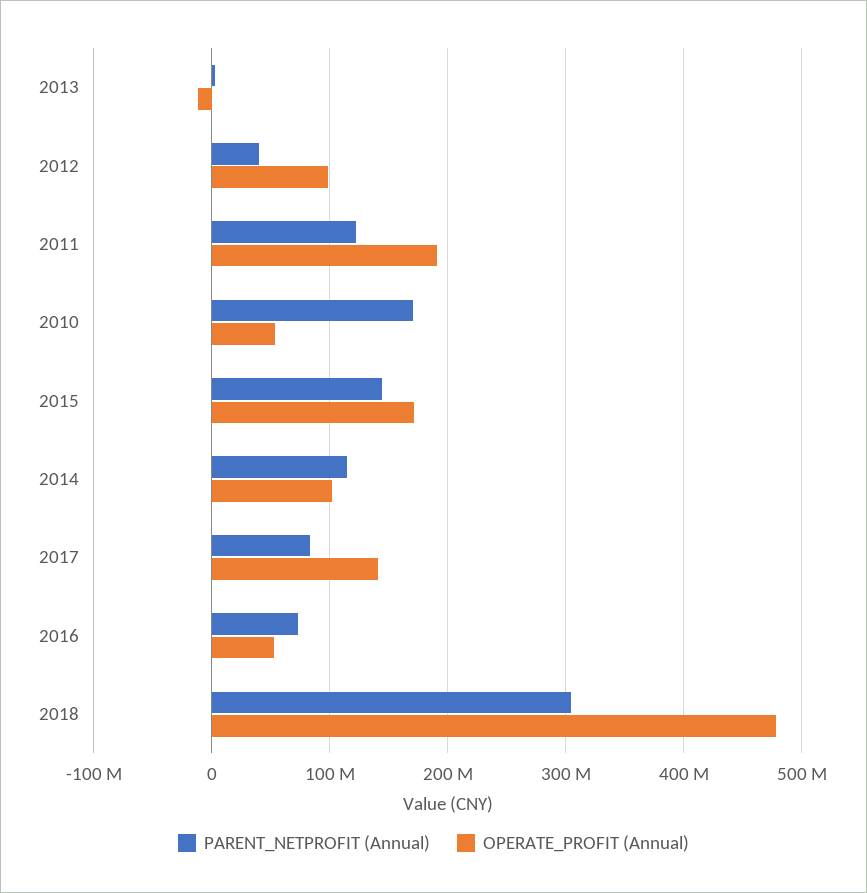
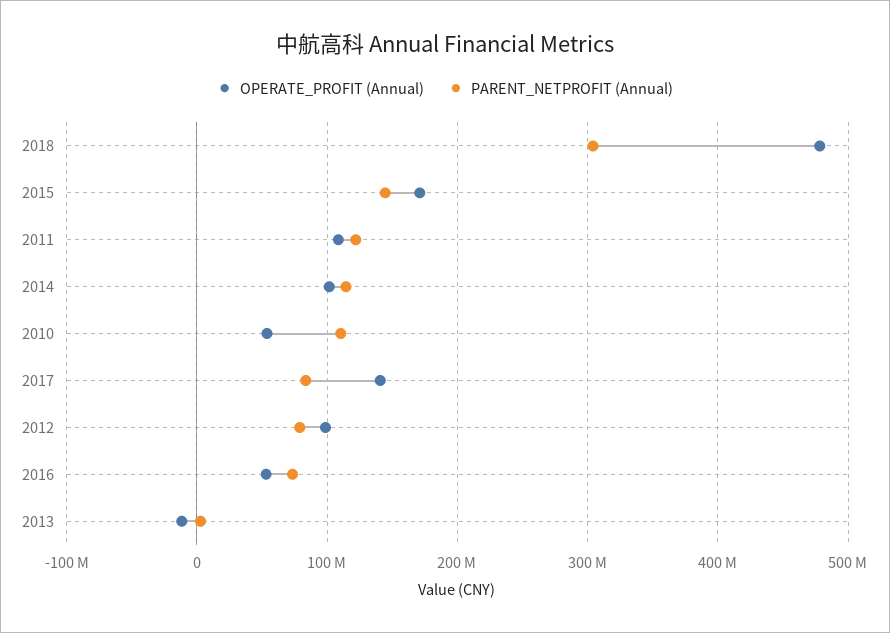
  {
    "PARENT_NETPROFIT (Annual)": {
      "2013": 0,
-     "2012": 40000000,
+     "2012": 80000000,
      "2011": 120000000,
-     "2010": 170000000,
+     "2010": 110000000,
      "2015": 140000000,
      "2014": 110000000,
      "2017": 80000000,
      "2016": 70000000,
      "2018": 300000000
    },
    "OPERATE_PROFIT (Annual)": {
      "2013": -10000000,
      "2012": 100000000,
-     "2011": 190000000,
+     "2011": 110000000,
      "2010": 50000000,
      "2015": 170000000,
      "2014": 100000000,
      "2017": 140000000,
      "2016": 50000000,
      "2018": 480000000
    }
  }

